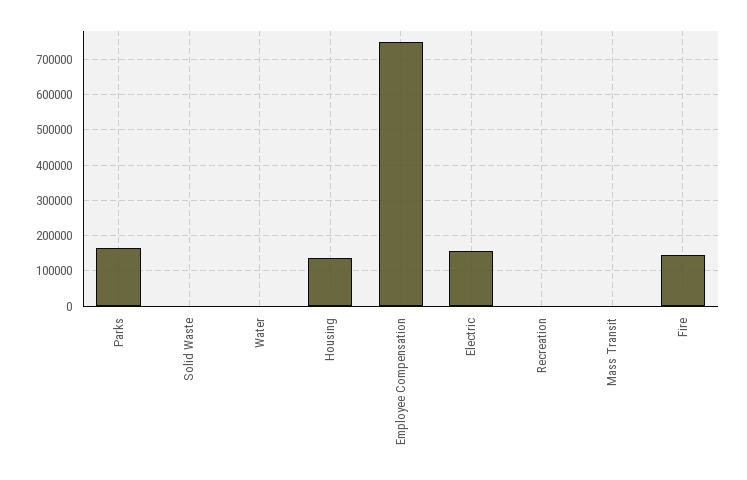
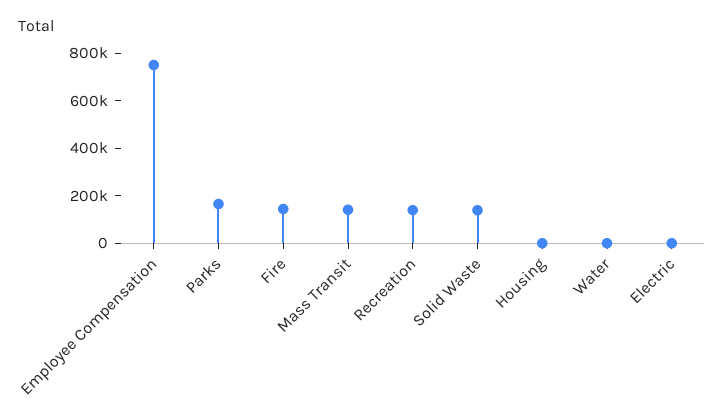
  {
    "Parks": 160000,
-   "Solid Waste": 0,
+   "Solid Waste": 150000,
    "Water": 0,
-   "Housing": 140000,
+   "Housing": 0,
    "Employee Compensation": 740000,
-   "Electric": 160000,
+   "Electric": 0,
-   "Recreation": 0,
+   "Recreation": 150000,
-   "Mass Transit": 0,
+   "Mass Transit": 150000,
    "Fire": 140000
  }

